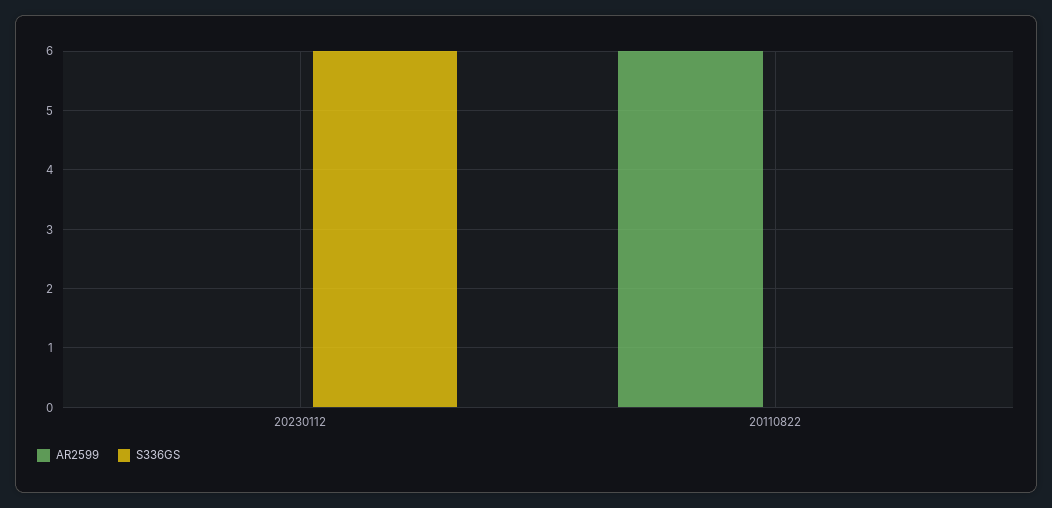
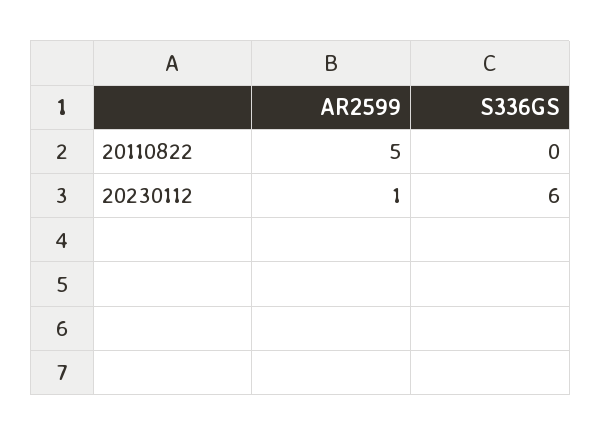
  {
    "AR2599": {
-     "20230112": 0,
+     "20230112": 1,
-     "20110822": 6
+     "20110822": 5
    },
    "S336GS": {
      "20230112": 6,
      "20110822": 0
    }
  }

